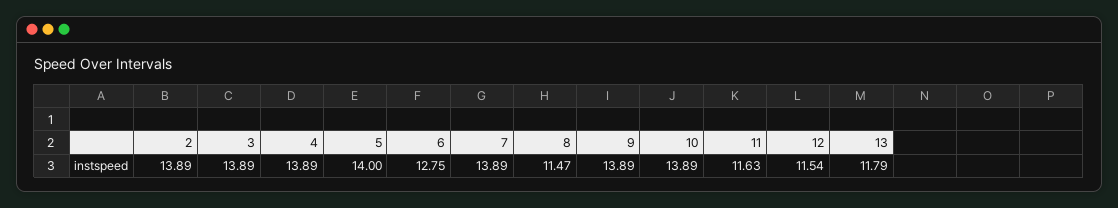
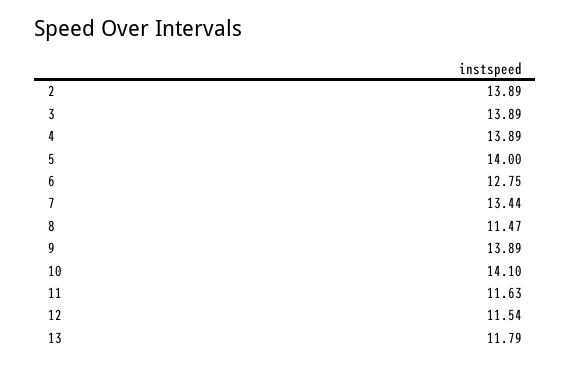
  {
    "2": 13.89,
    "3": 13.89,
    "4": 13.89,
    "5": 14,
    "6": 12.75,
-   "7": 13.89,
+   "7": 13.44,
    "8": 11.47,
    "9": 13.89,
-   "10": 13.89,
+   "10": 14.1,
    "11": 11.63,
    "12": 11.54,
    "13": 11.79
  }

